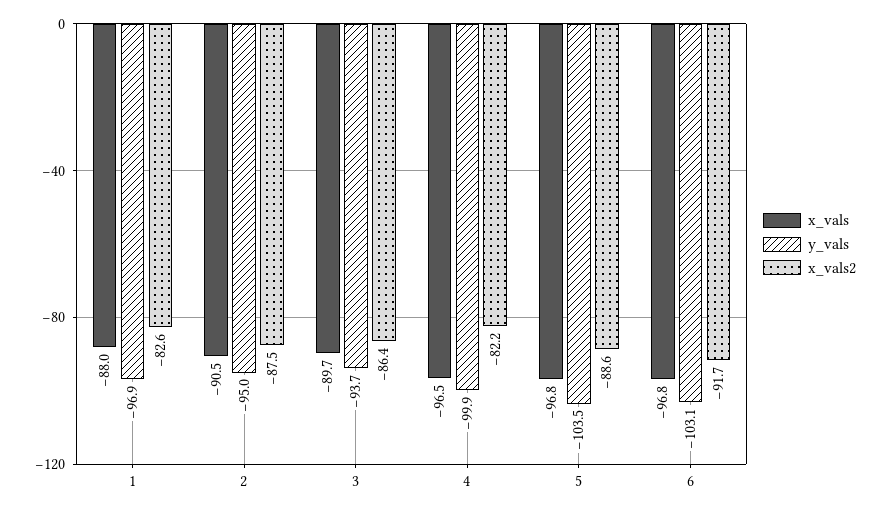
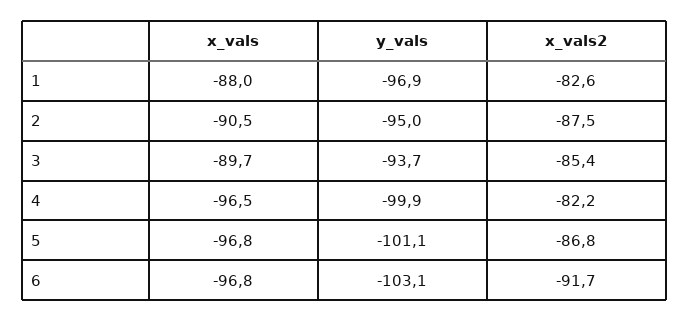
  {
    "x_vals": {
      "1": -88,
      "2": -90.5,
      "3": -89.7,
      "4": -96.5,
      "5": -96.8,
      "6": -96.8
    },
    "y_vals": {
      "1": -96.9,
      "2": -95,
      "3": -93.7,
      "4": -99.9,
-     "5": -103.5,
+     "5": -101.1,
      "6": -103.1
    },
    "x_vals2": {
      "1": -82.6,
      "2": -87.5,
-     "3": -86.4,
+     "3": -85.4,
      "4": -82.2,
-     "5": -88.6,
+     "5": -86.8,
      "6": -91.7
    }
  }

